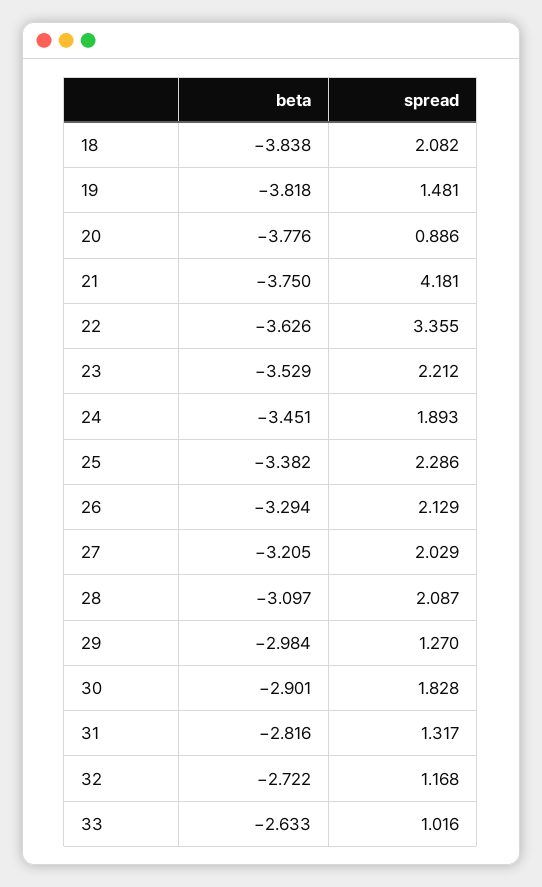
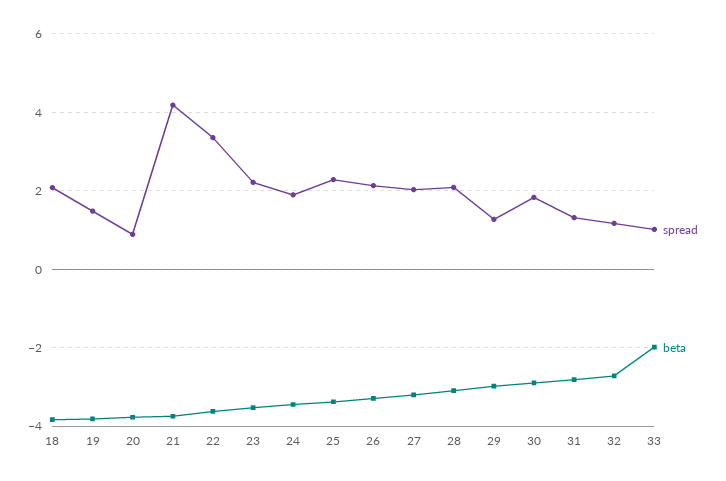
  {
    "beta": {
      "18": -3.838,
      "19": -3.818,
      "20": -3.776,
      "21": -3.75,
      "22": -3.626,
      "23": -3.529,
      "24": -3.451,
      "25": -3.382,
      "26": -3.294,
      "27": -3.205,
      "28": -3.097,
      "29": -2.984,
      "30": -2.901,
      "31": -2.816,
      "32": -2.722,
-     "33": -2.633
+     "33": -2
    },
    "spread": {
      "18": 2.082,
      "19": 1.481,
      "20": 0.886,
      "21": 4.181,
      "22": 3.355,
      "23": 2.212,
      "24": 1.893,
      "25": 2.286,
      "26": 2.129,
      "27": 2.029,
      "28": 2.087,
      "29": 1.27,
      "30": 1.828,
      "31": 1.317,
      "32": 1.168,
      "33": 1.016
    }
  }

